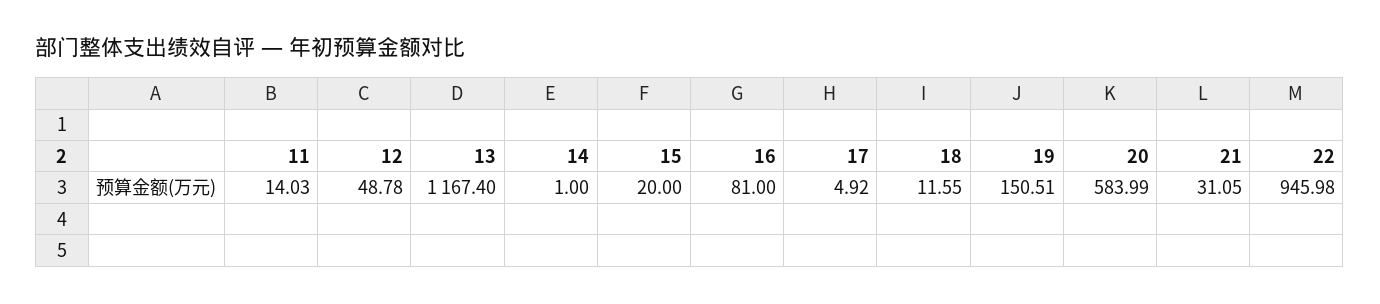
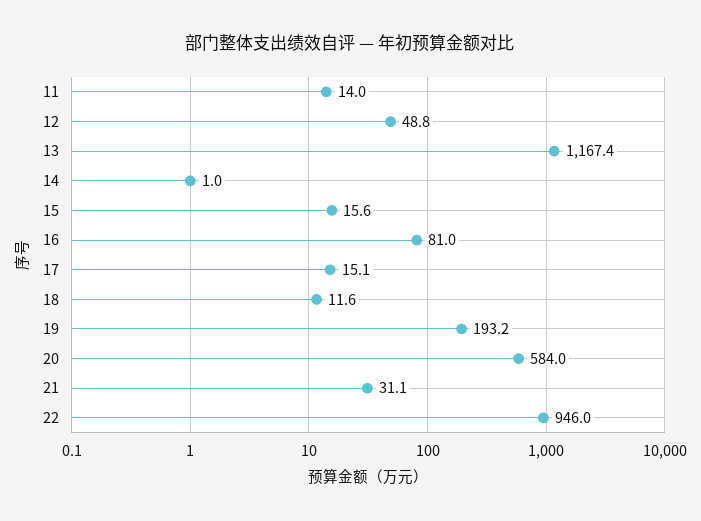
  {
    "11": 14.03,
    "12": 48.78,
    "13": 1167.4,
    "14": 1,
-   "15": 20,
+   "15": 15.6,
    "16": 81,
-   "17": 4.92,
+   "17": 15.1,
    "18": 11.55,
-   "19": 150.51,
+   "19": 193.2,
    "20": 583.99,
    "21": 31.05,
    "22": 945.98
  }

